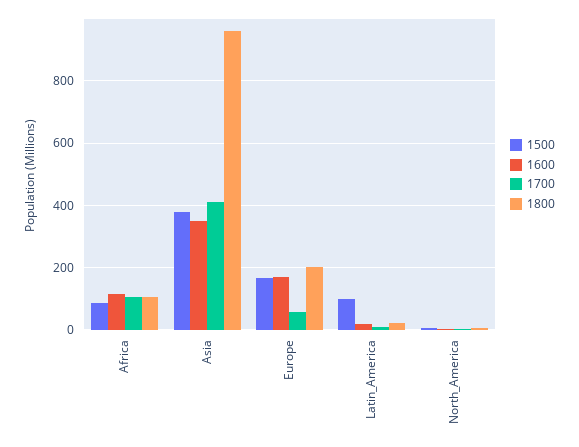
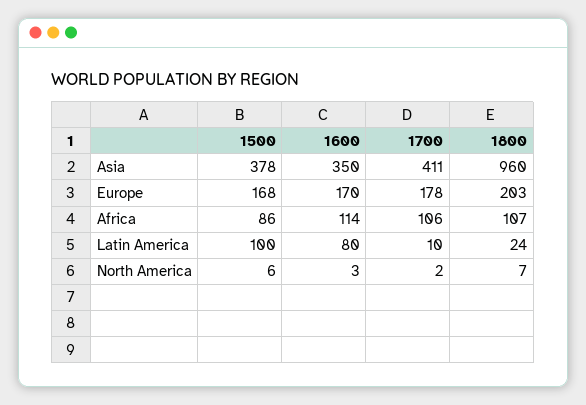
  {
    "1500": {
      "Africa": 86,
      "Asia": 378,
      "Europe": 168,
      "Latin_America": 100,
      "North_America": 6
    },
    "1600": {
      "Africa": 114,
      "Asia": 350,
      "Europe": 170,
-     "Latin_America": 20,
+     "Latin_America": 80,
      "North_America": 3
    },
    "1700": {
      "Africa": 106,
      "Asia": 411,
-     "Europe": 60,
+     "Europe": 178,
      "Latin_America": 10,
      "North_America": 2
    },
    "1800": {
      "Africa": 107,
      "Asia": 960,
      "Europe": 203,
      "Latin_America": 24,
      "North_America": 7
    }
  }

